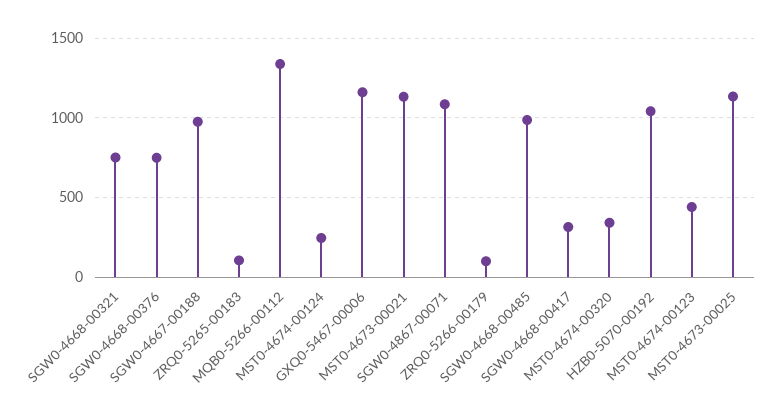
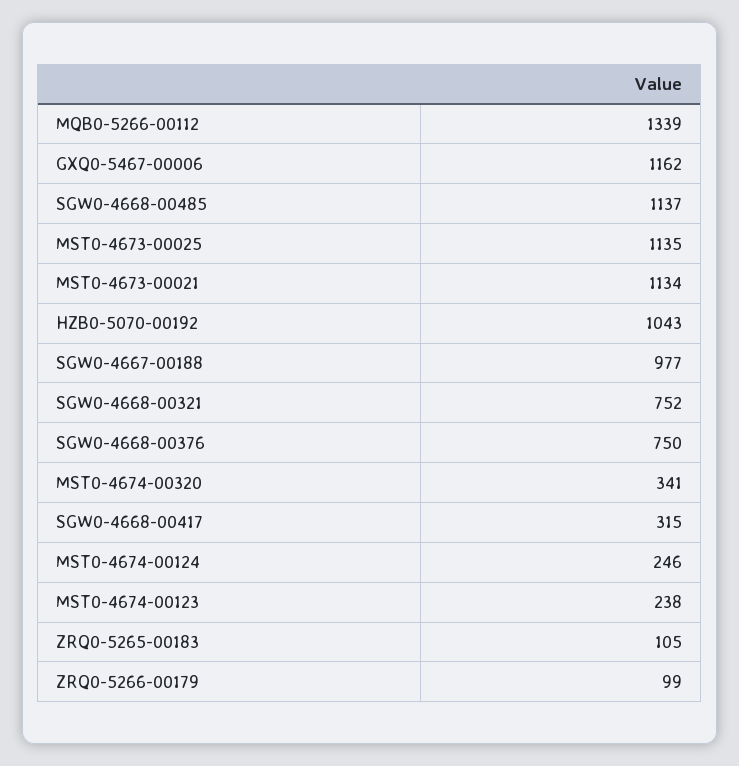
  {
    "SGW0-4668-00321": 752,
    "SGW0-4668-00376": 750,
    "SGW0-4667-00188": 977,
    "ZRQ0-5265-00183": 105,
    "MQB0-5266-00112": 1339,
    "MST0-4674-00124": 246,
    "GXQ0-5467-00006": 1162,
    "MST0-4673-00021": 1134,
-   "SGW0-4867-00071": 1100,
    "ZRQ0-5266-00179": 99,
-   "SGW0-4668-00485": 1000,
+   "SGW0-4668-00485": 1137,
    "SGW0-4668-00417": 315,
    "MST0-4674-00320": 341,
    "HZB0-5070-00192": 1043,
-   "MST0-4674-00123": 450,
+   "MST0-4674-00123": 238,
    "MST0-4673-00025": 1135
  }

